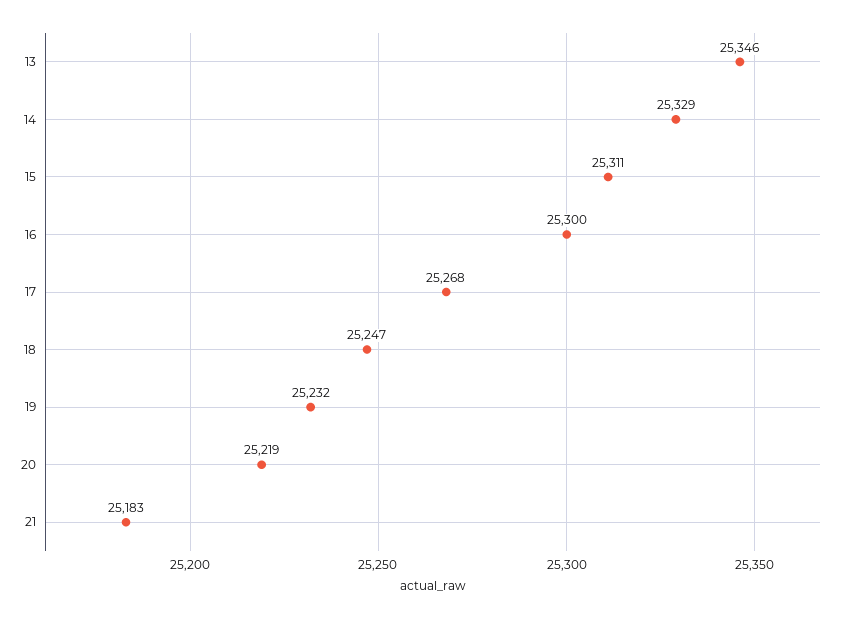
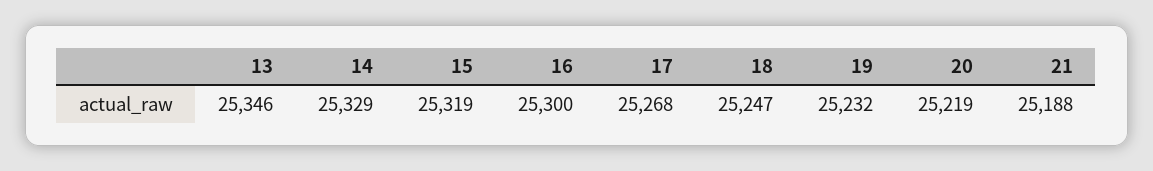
  {
    "13": 25346,
    "14": 25329,
-   "15": 25311,
+   "15": 25319,
    "16": 25300,
    "17": 25268,
    "18": 25247,
    "19": 25232,
    "20": 25219,
-   "21": 25183
+   "21": 25188
  }

